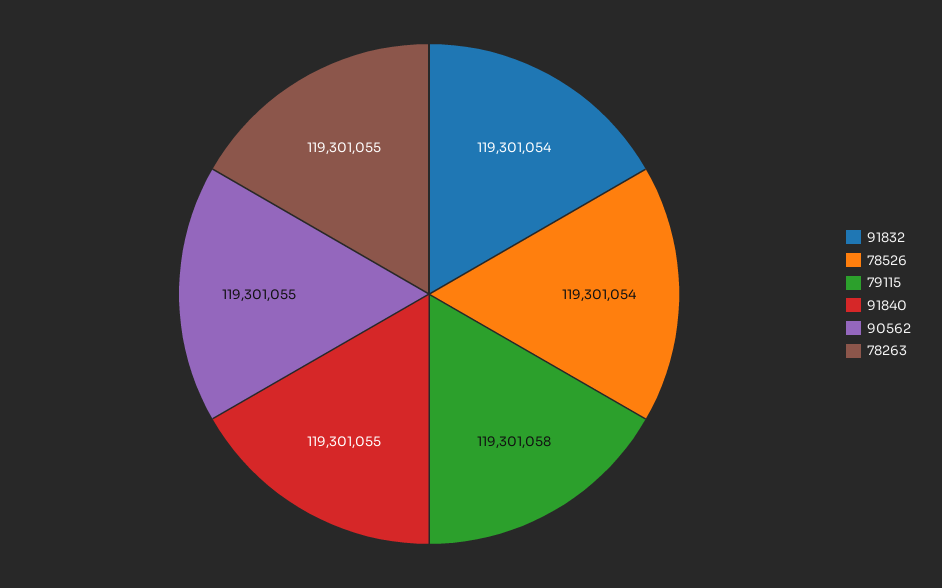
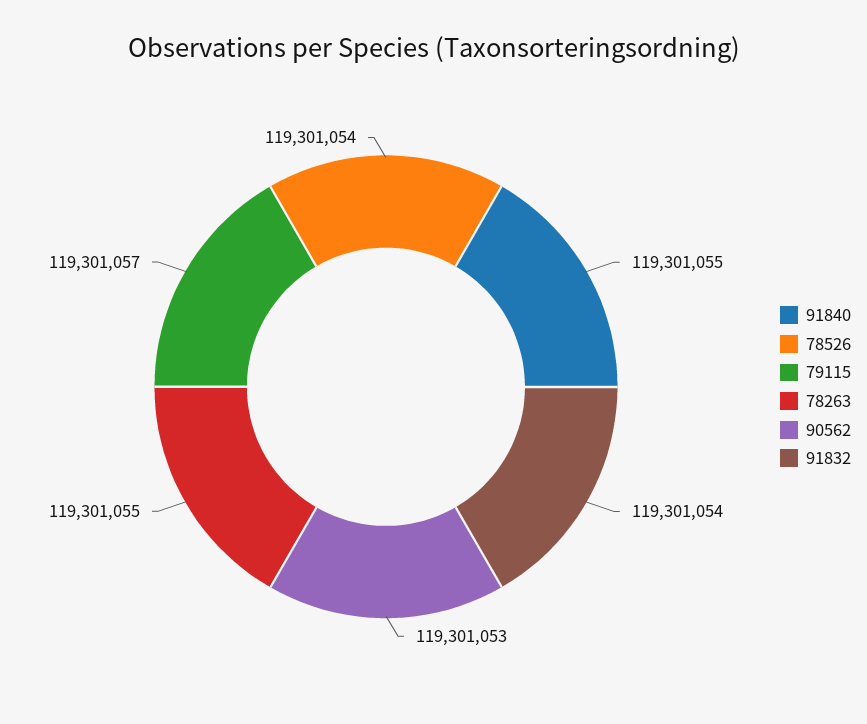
  {
    "91832": 119301054,
    "78526": 119301054,
-   "79115": 119301058,
+   "79115": 119301057,
    "91840": 119301055,
-   "90562": 119301055,
+   "90562": 119301053,
    "78263": 119301055
  }

